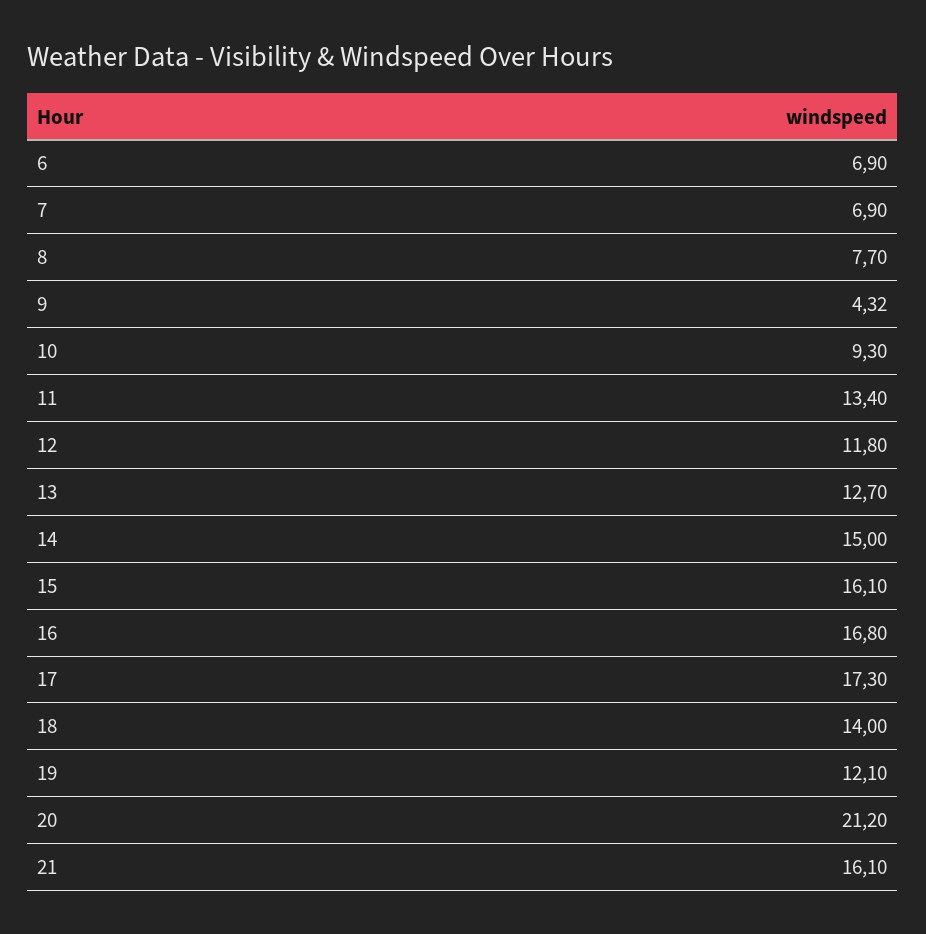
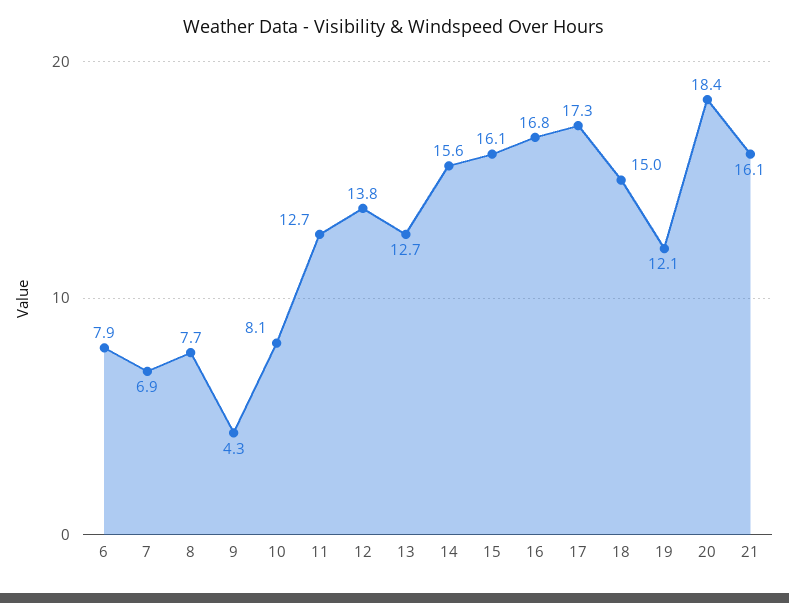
  {
-   "6": 6.9,
+   "6": 7.9,
    "7": 6.9,
    "8": 7.7,
    "9": 4.32,
-   "10": 9.3,
+   "10": 8.1,
-   "11": 13.4,
+   "11": 12.7,
-   "12": 11.8,
+   "12": 13.8,
    "13": 12.7,
-   "14": 15,
+   "14": 15.6,
    "15": 16.1,
    "16": 16.8,
    "17": 17.3,
-   "18": 14,
+   "18": 15,
    "19": 12.1,
-   "20": 21.2,
+   "20": 18.4,
    "21": 16.1
  }

